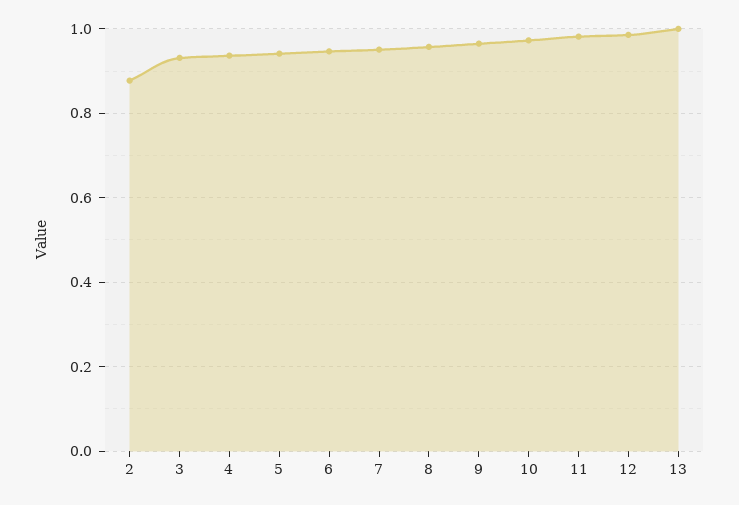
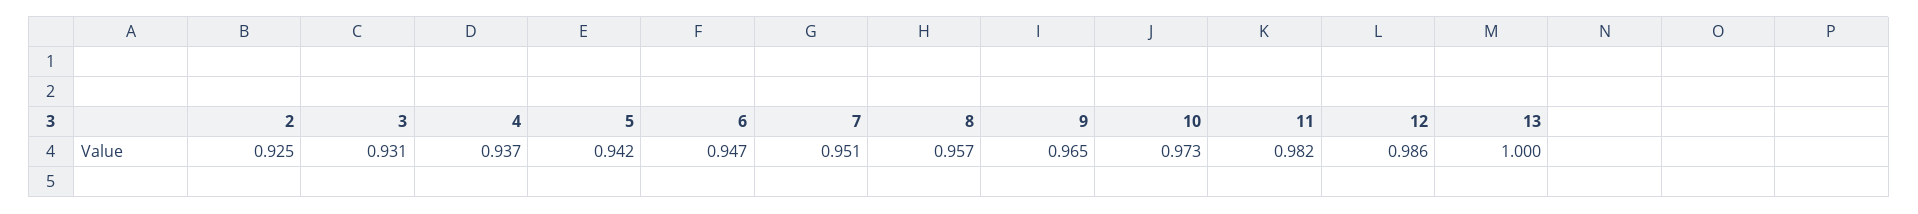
  {
-   "2": 0.88,
+   "2": 0.925,
    "3": 0.931,
    "4": 0.937,
    "5": 0.942,
    "6": 0.947,
    "7": 0.951,
    "8": 0.957,
    "9": 0.965,
    "10": 0.973,
    "11": 0.982,
    "12": 0.986,
    "13": 1
  }

